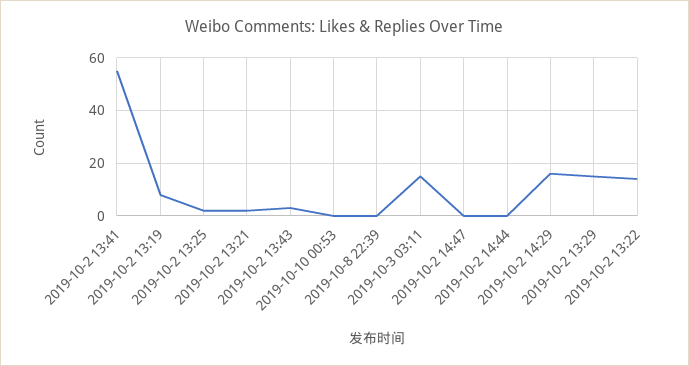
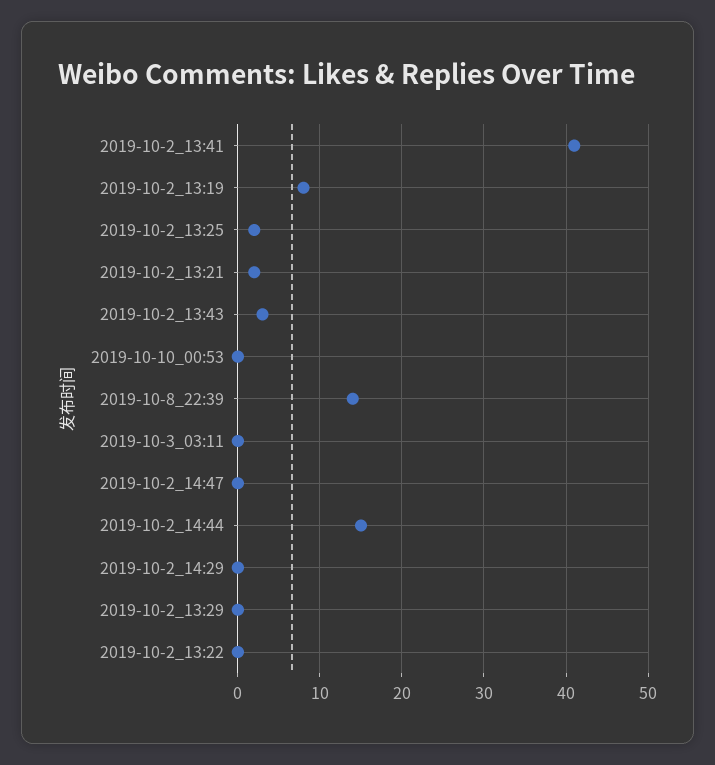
  {
-   "2019-10-2 13:41": 55,
+   "2019-10-2 13:41": 41,
    "2019-10-2 13:19": 8,
    "2019-10-2 13:25": 2,
    "2019-10-2 13:21": 2,
    "2019-10-2 13:43": 3,
    "2019-10-10 00:53": 0,
-   "2019-10-8 22:39": 0,
+   "2019-10-8 22:39": 14,
-   "2019-10-3 03:11": 15,
+   "2019-10-3 03:11": 0,
    "2019-10-2 14:47": 0,
-   "2019-10-2 14:44": 0,
+   "2019-10-2 14:44": 15,
-   "2019-10-2 14:29": 15,
+   "2019-10-2 14:29": 0,
-   "2019-10-2 13:29": 15,
+   "2019-10-2 13:29": 0,
-   "2019-10-2 13:22": 15
+   "2019-10-2 13:22": 0
  }

